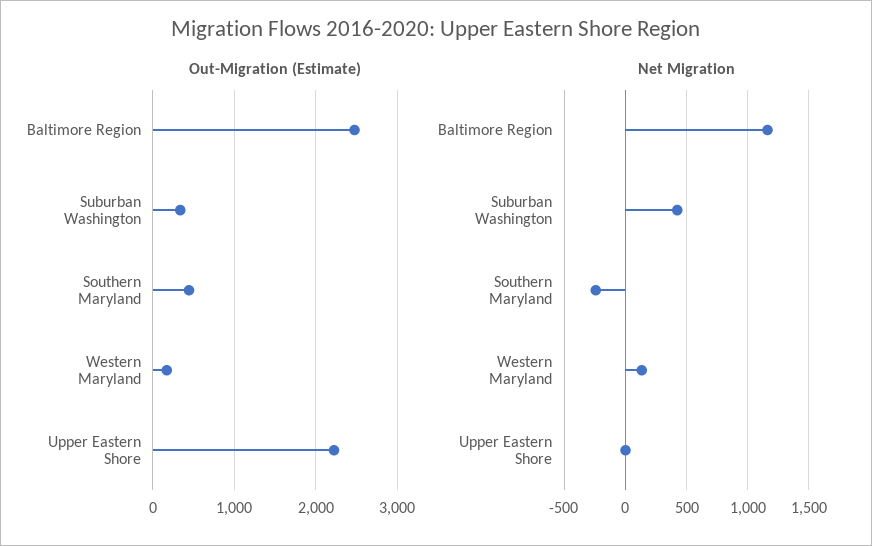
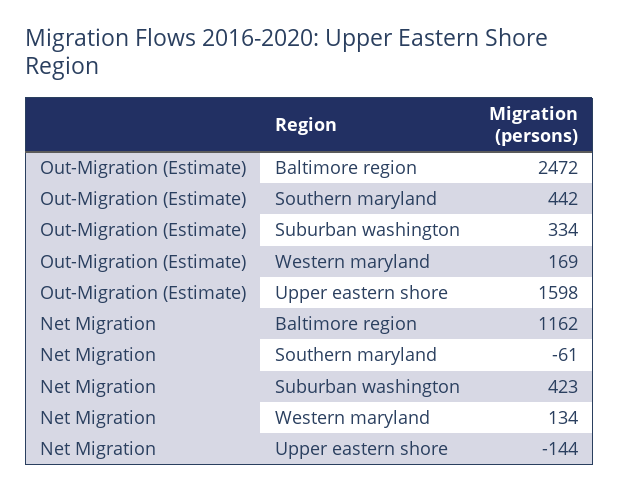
  {
    "Out-Migration (Estimate)": {
      "Baltimore Region": 2472,
      "Suburban Washington": 334,
      "Southern Maryland": 442,
      "Western Maryland": 169,
-     "Upper Eastern Shore": 2200
+     "Upper Eastern Shore": 1598
    },
    "Net Migration": {
      "Baltimore Region": 1162,
      "Suburban Washington": 423,
-     "Southern Maryland": -250,
+     "Southern Maryland": -61,
      "Western Maryland": 134,
-     "Upper Eastern Shore": 0
+     "Upper Eastern Shore": -144
    }
  }

